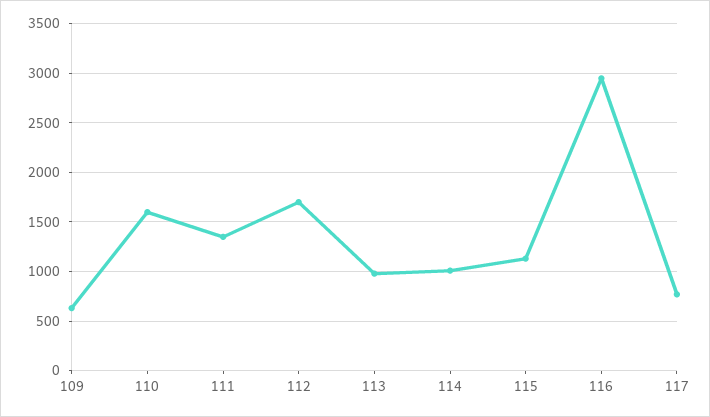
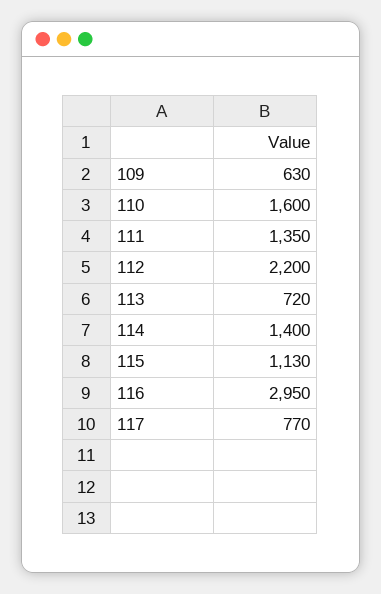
  {
    "109": 630,
    "110": 1600,
    "111": 1350,
-   "112": 1700,
+   "112": 2200,
-   "113": 1000,
+   "113": 720,
-   "114": 1000,
+   "114": 1400,
    "115": 1130,
    "116": 2950,
    "117": 770
  }

